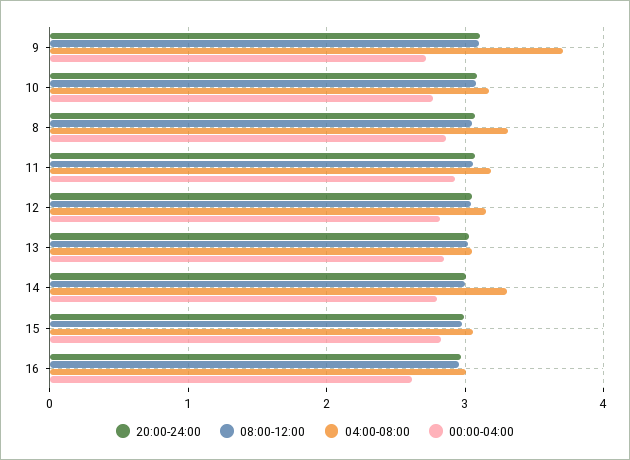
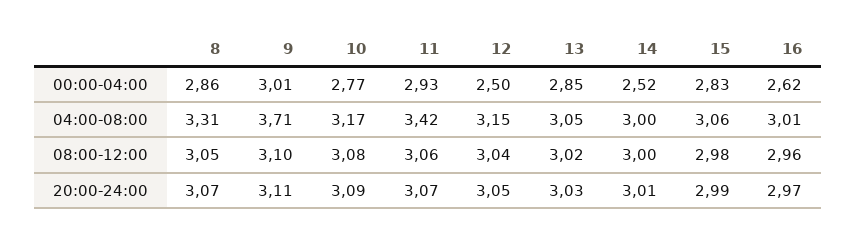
  {
    "20:00-24:00": {
      "9": 3.11,
      "10": 3.09,
      "8": 3.07,
      "11": 3.07,
      "12": 3.05,
      "13": 3.03,
      "14": 3.01,
      "15": 2.99,
      "16": 2.97
    },
    "08:00-12:00": {
      "9": 3.1,
      "10": 3.08,
      "8": 3.05,
      "11": 3.06,
      "12": 3.04,
      "13": 3.02,
      "14": 3,
      "15": 2.98,
      "16": 2.96
    },
    "04:00-08:00": {
      "9": 3.71,
      "10": 3.17,
      "8": 3.31,
-     "11": 3.2,
+     "11": 3.42,
      "12": 3.15,
      "13": 3.05,
-     "14": 3.3,
+     "14": 3,
      "15": 3.06,
      "16": 3.01
    },
    "00:00-04:00": {
-     "9": 2.7,
+     "9": 3.01,
      "10": 2.77,
      "8": 2.86,
      "11": 2.93,
-     "12": 2.8,
+     "12": 2.5,
      "13": 2.85,
-     "14": 2.8,
+     "14": 2.52,
      "15": 2.83,
      "16": 2.62
    }
  }

